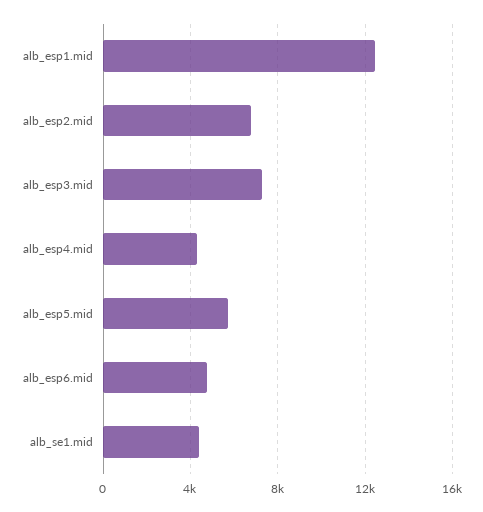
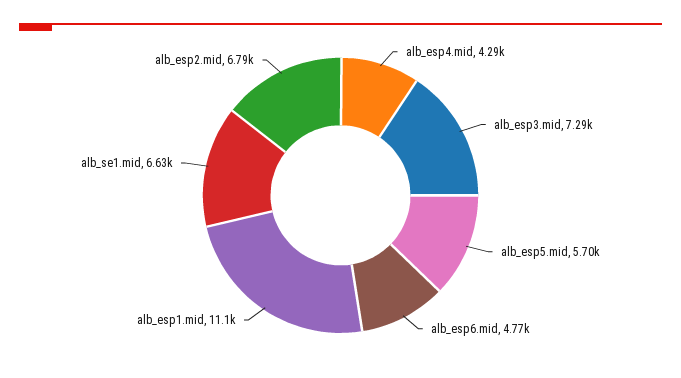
  {
-   "alb_esp1.mid": 12500,
+   "alb_esp1.mid": 11100,
    "alb_esp2.mid": 6790,
    "alb_esp3.mid": 7290,
    "alb_esp4.mid": 4290,
    "alb_esp5.mid": 5700,
    "alb_esp6.mid": 4770,
-   "alb_se1.mid": 4500
+   "alb_se1.mid": 6630
  }

